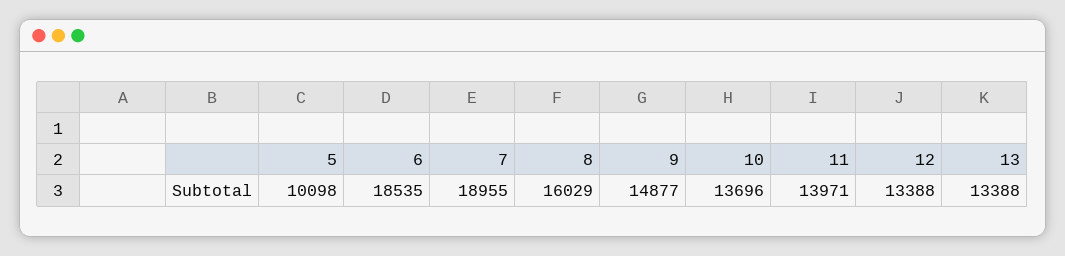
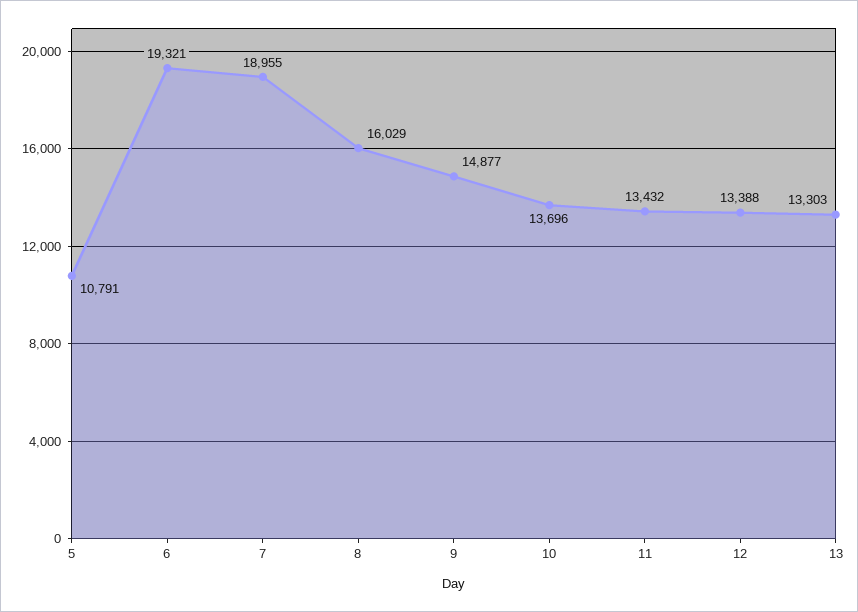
  {
-   "5": 10098,
+   "5": 10791,
-   "6": 18535,
+   "6": 19321,
    "7": 18955,
    "8": 16029,
    "9": 14877,
    "10": 13696,
-   "11": 13971,
+   "11": 13432,
    "12": 13388,
-   "13": 13388
+   "13": 13303
  }

